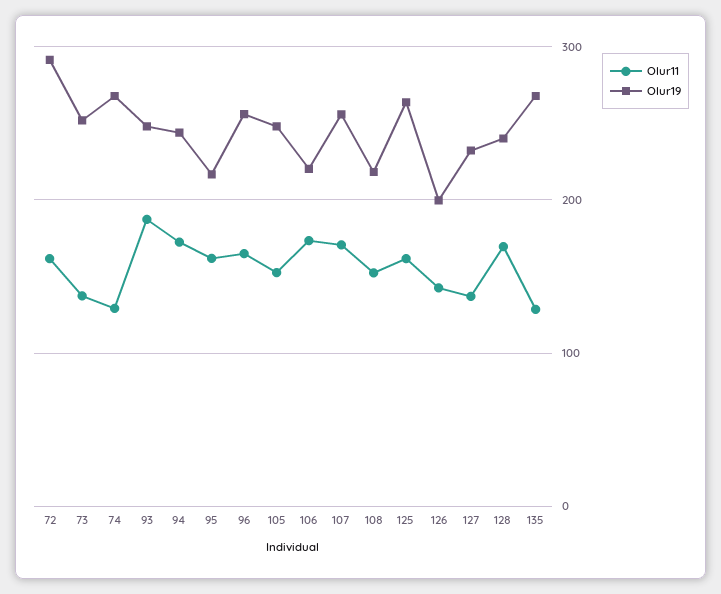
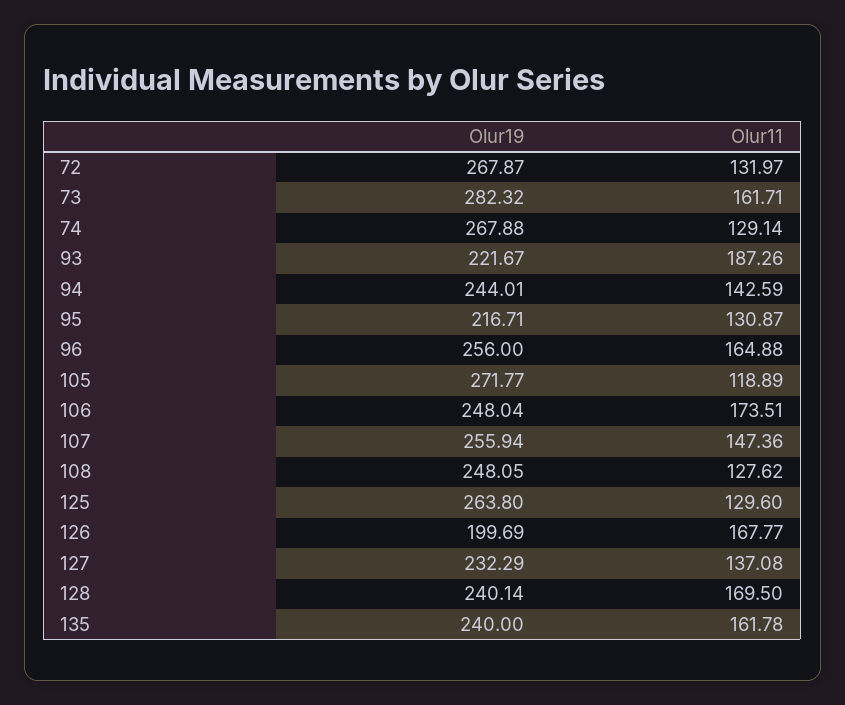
  {
    "Olur11": {
-     "72": 160,
+     "72": 131.97,
-     "73": 140,
+     "73": 161.71,
      "74": 129.14,
      "93": 187.26,
-     "94": 170,
+     "94": 142.59,
-     "95": 160,
+     "95": 130.87,
      "96": 164.88,
-     "105": 150,
+     "105": 118.89,
      "106": 173.51,
-     "107": 170,
+     "107": 147.36,
-     "108": 150,
+     "108": 127.62,
-     "125": 160,
+     "125": 129.6,
-     "126": 140,
+     "126": 167.77,
      "127": 137.08,
      "128": 169.5,
-     "135": 130
+     "135": 161.78
    },
    "Olur19": {
-     "72": 290,
+     "72": 267.87,
-     "73": 250,
+     "73": 282.32,
      "74": 267.88,
-     "93": 250,
+     "93": 221.67,
      "94": 244.01,
      "95": 216.71,
      "96": 256,
-     "105": 250,
+     "105": 271.77,
-     "106": 220,
+     "106": 248.04,
      "107": 255.94,
-     "108": 220,
+     "108": 248.05,
      "125": 263.8,
      "126": 199.69,
      "127": 232.29,
      "128": 240.14,
-     "135": 270
+     "135": 240
    }
  }

